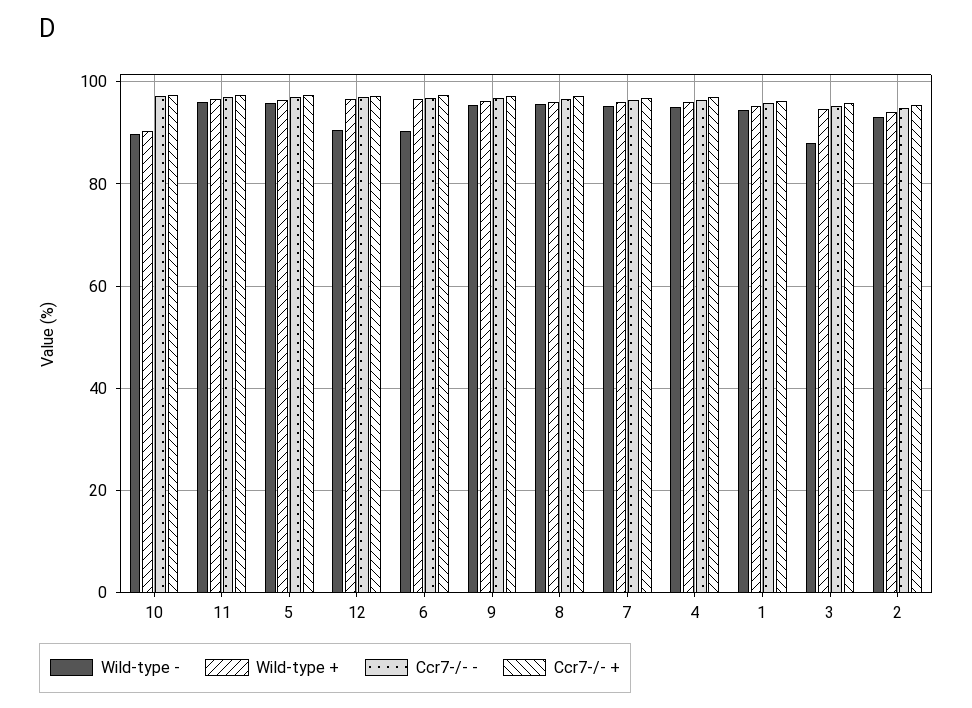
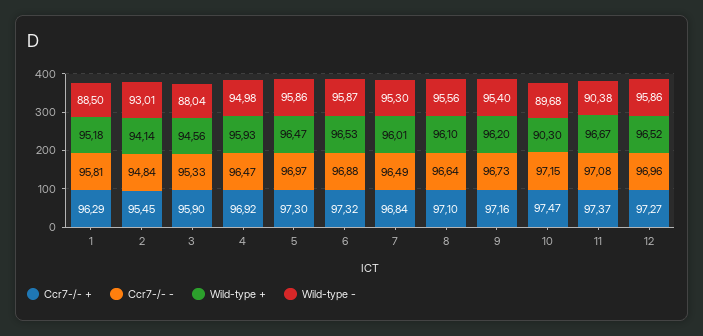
  {
    "Wild-type -": {
      "10": 89.68,
-     "11": 96,
+     "11": 90.38,
      "5": 95.86,
-     "12": 90,
+     "12": 95.86,
-     "6": 90,
+     "6": 95.87,
      "9": 95.4,
      "8": 95.56,
      "7": 95.3,
      "4": 94.98,
-     "1": 94,
+     "1": 88.5,
      "3": 88.04,
      "2": 93.01
    },
    "Wild-type +": {
      "10": 90.3,
      "11": 96.67,
      "5": 96.47,
      "12": 96.52,
      "6": 96.53,
      "9": 96.2,
      "8": 96.1,
      "7": 96.01,
      "4": 95.93,
      "1": 95.18,
      "3": 94.56,
      "2": 94.14
    },
    "Ccr7-/- -": {
      "10": 97.15,
      "11": 97.08,
      "5": 96.97,
      "12": 96.96,
      "6": 96.88,
      "9": 96.73,
      "8": 96.64,
      "7": 96.49,
      "4": 96.47,
      "1": 95.81,
      "3": 95.33,
      "2": 94.84
    },
    "Ccr7-/- +": {
      "10": 97.47,
      "11": 97.37,
      "5": 97.3,
      "12": 97.27,
      "6": 97.32,
      "9": 97.16,
      "8": 97.1,
      "7": 96.84,
      "4": 96.92,
      "1": 96.29,
      "3": 95.9,
      "2": 95.45
    }
  }

